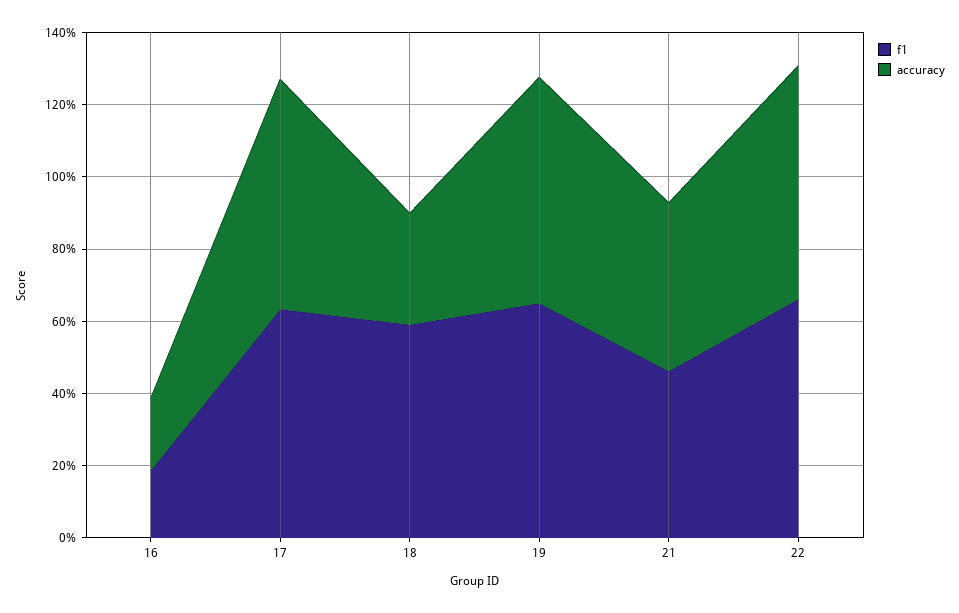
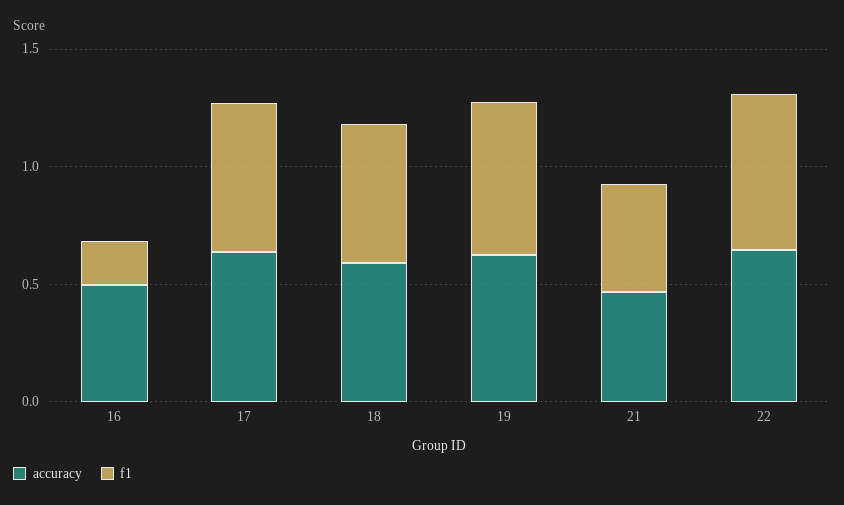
  {
    "f1": {
      "16": 0.2,
      "17": 0.65,
      "18": 0.6,
      "19": 0.65,
      "21": 0.45,
      "22": 0.65
    },
    "accuracy": {
-     "16": 0.2,
+     "16": 0.5,
      "17": 0.65,
-     "18": 0.3,
+     "18": 0.6,
      "19": 0.65,
      "21": 0.45,
      "22": 0.65
    }
  }

